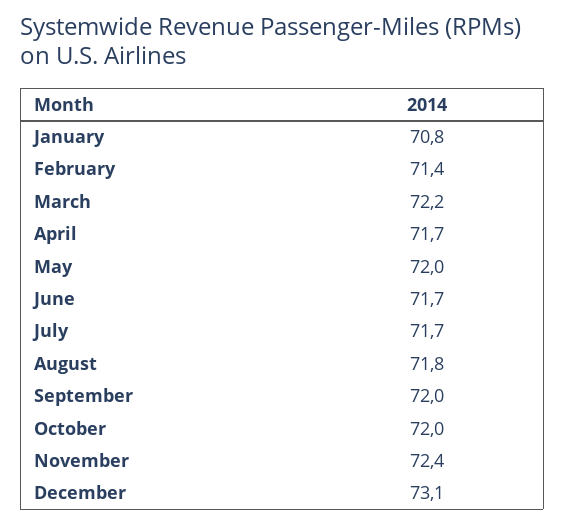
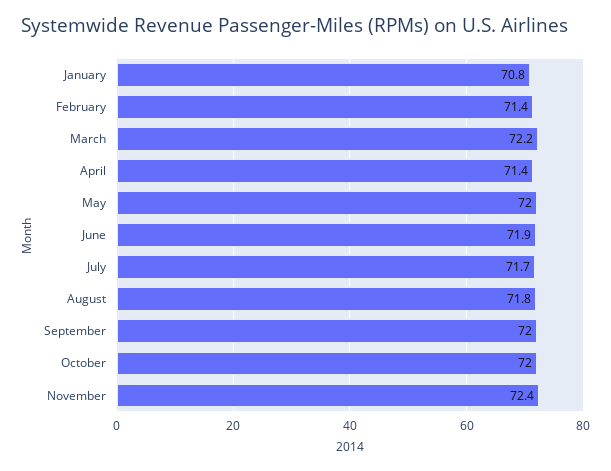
  {
    "January": 70.8,
    "February": 71.4,
    "March": 72.2,
-   "April": 71.7,
+   "April": 71.4,
    "May": 72,
-   "June": 71.7,
+   "June": 71.9,
    "July": 71.7,
    "August": 71.8,
    "September": 72,
    "October": 72,
-   "November": 72.4,
+   "November": 72.4
-   "December": 73.1
  }

